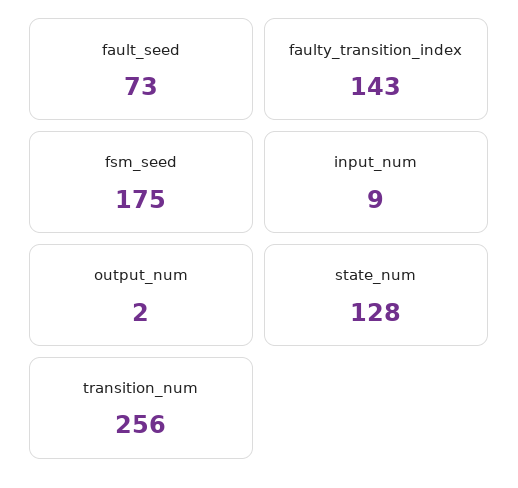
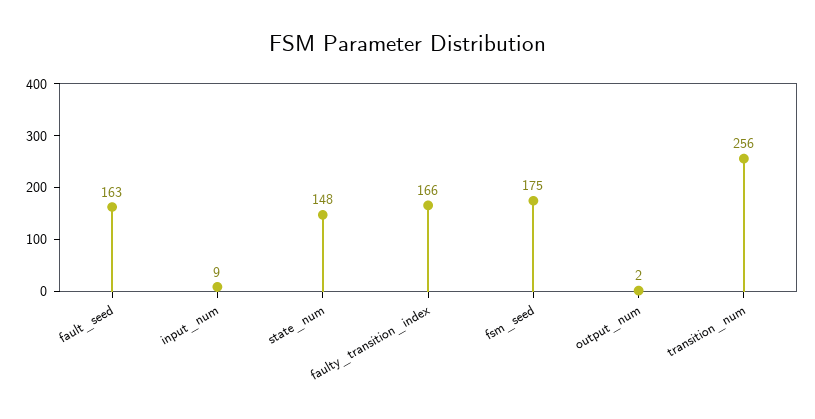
  {
-   "fault_seed": 73,
+   "fault_seed": 163,
-   "faulty_transition_index": 143,
+   "faulty_transition_index": 166,
    "fsm_seed": 175,
    "input_num": 9,
    "output_num": 2,
-   "state_num": 128,
+   "state_num": 148,
    "transition_num": 256
  }

